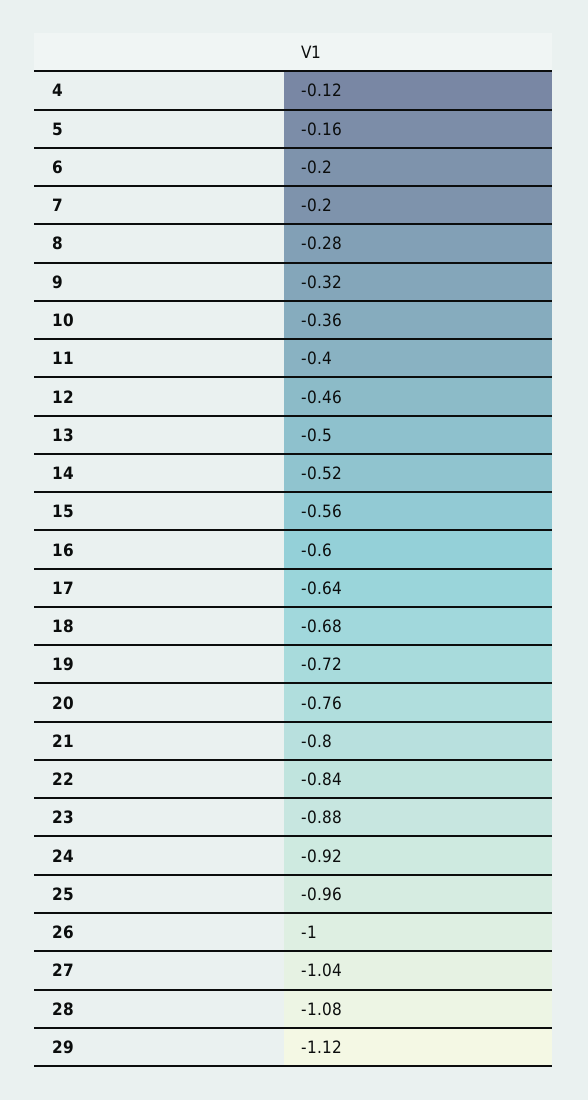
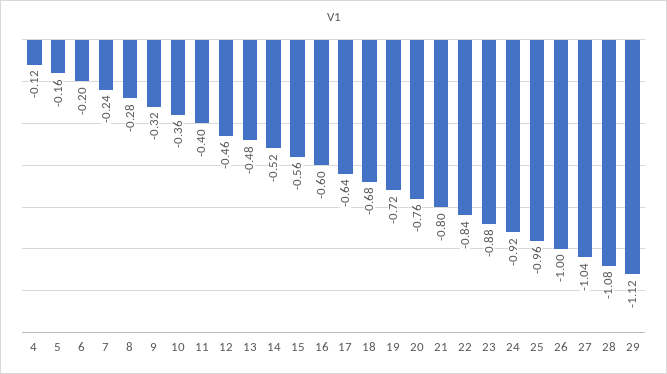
  {
    "4": -0.12,
    "5": -0.16,
    "6": -0.2,
-   "7": -0.2,
+   "7": -0.24,
    "8": -0.28,
    "9": -0.32,
    "10": -0.36,
    "11": -0.4,
    "12": -0.46,
-   "13": -0.5,
+   "13": -0.48,
    "14": -0.52,
    "15": -0.56,
    "16": -0.6,
    "17": -0.64,
    "18": -0.68,
    "19": -0.72,
    "20": -0.76,
    "21": -0.8,
    "22": -0.84,
    "23": -0.88,
    "24": -0.92,
    "25": -0.96,
    "26": -1,
    "27": -1.04,
    "28": -1.08,
    "29": -1.12
  }

